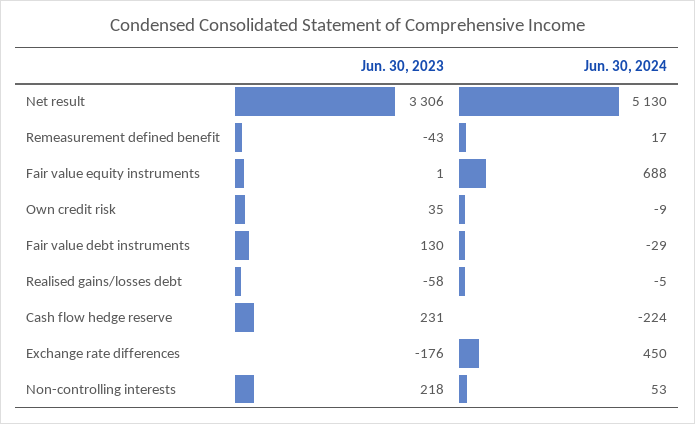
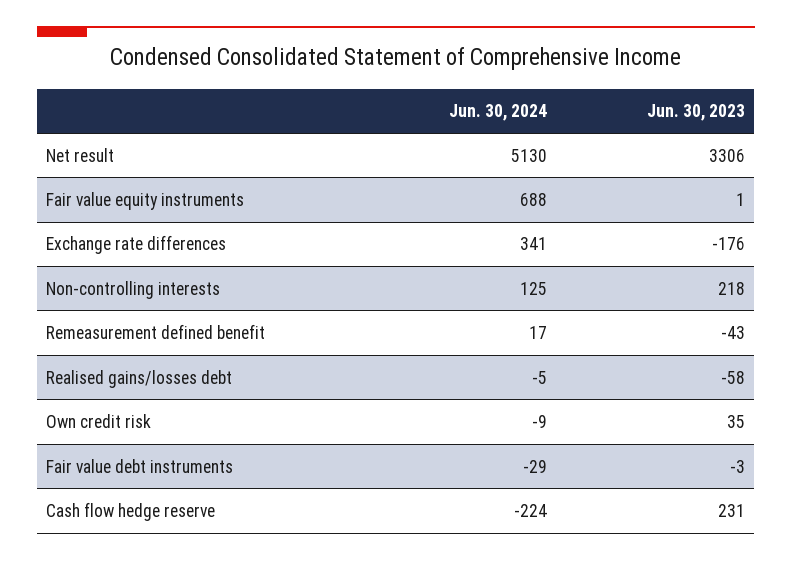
  {
    "Jun. 30, 2023": {
      "Net result": 3306,
      "Remeasurement defined benefit": -43,
      "Fair value equity instruments": 1,
      "Own credit risk": 35,
-     "Fair value debt instruments": 130,
+     "Fair value debt instruments": -3,
      "Realised gains/losses debt": -58,
      "Cash flow hedge reserve": 231,
      "Exchange rate differences": -176,
      "Non-controlling interests": 218
    },
    "Jun. 30, 2024": {
      "Net result": 5130,
      "Remeasurement defined benefit": 17,
      "Fair value equity instruments": 688,
      "Own credit risk": -9,
      "Fair value debt instruments": -29,
      "Realised gains/losses debt": -5,
      "Cash flow hedge reserve": -224,
-     "Exchange rate differences": 450,
+     "Exchange rate differences": 341,
-     "Non-controlling interests": 53
+     "Non-controlling interests": 125
    }
  }

